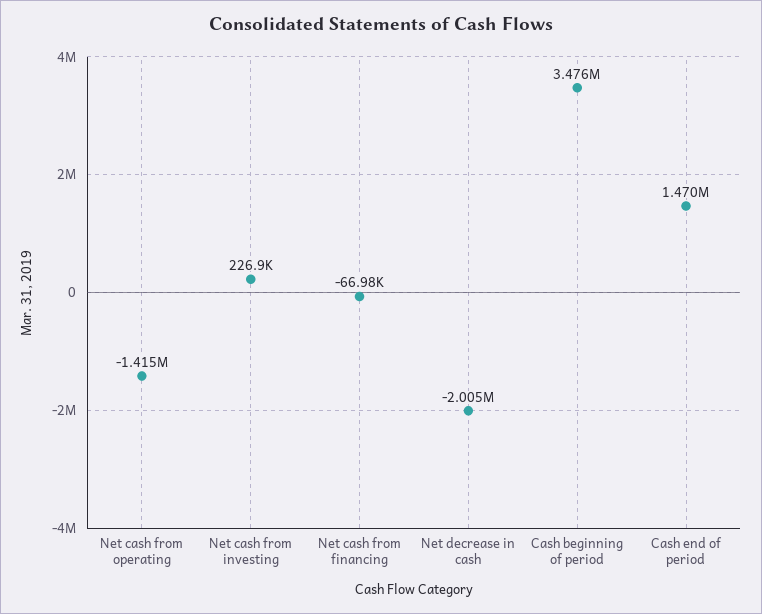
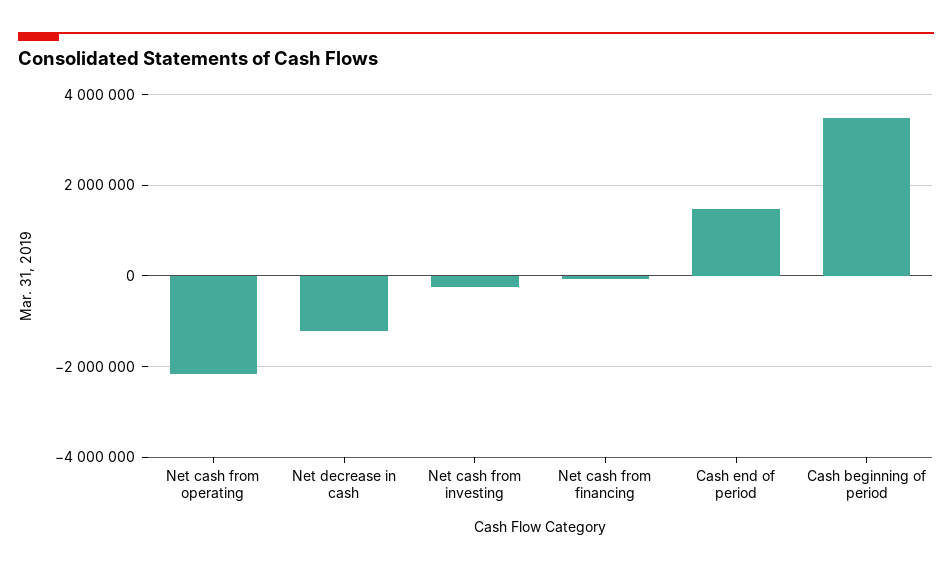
  {
-   "Net cash from operating": -1415000,
+   "Net cash from operating": -2200000,
-   "Net cash from investing": 226900,
+   "Net cash from investing": -200000,
    "Net cash from financing": -66980,
-   "Net decrease in cash": -2005000,
+   "Net decrease in cash": -1200000,
    "Cash beginning of period": 3476000,
    "Cash end of period": 1470000
  }

